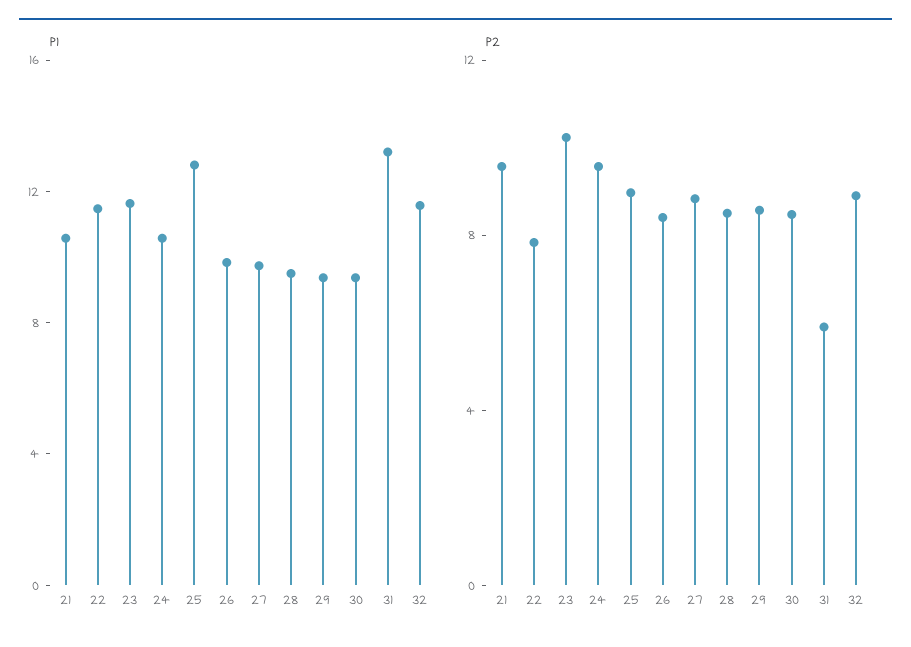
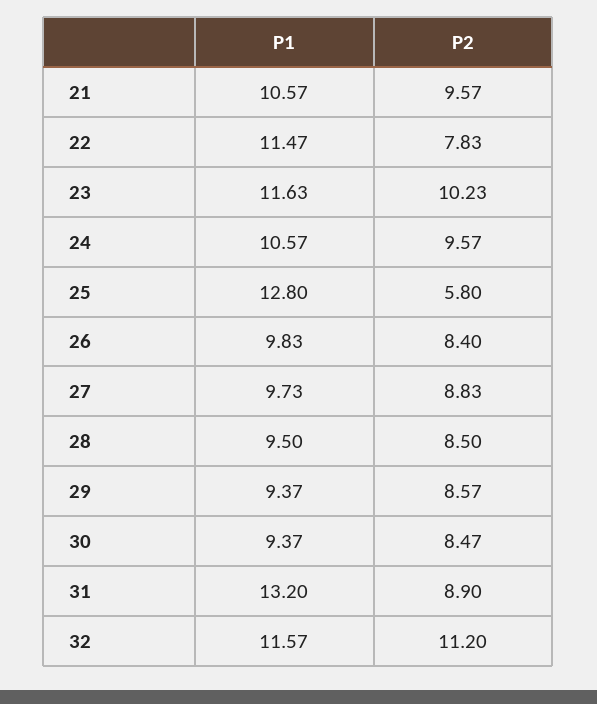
  {
    "P1": {
      "21": 10.57,
      "22": 11.47,
      "23": 11.63,
      "24": 10.57,
      "25": 12.8,
      "26": 9.83,
      "27": 9.73,
      "28": 9.5,
      "29": 9.37,
      "30": 9.37,
      "31": 13.2,
      "32": 11.57
    },
    "P2": {
      "21": 9.57,
      "22": 7.83,
      "23": 10.23,
      "24": 9.57,
-     "25": 9,
+     "25": 5.8,
      "26": 8.4,
      "27": 8.83,
      "28": 8.5,
      "29": 8.57,
      "30": 8.47,
-     "31": 6,
+     "31": 8.9,
-     "32": 9
+     "32": 11.2
    }
  }

